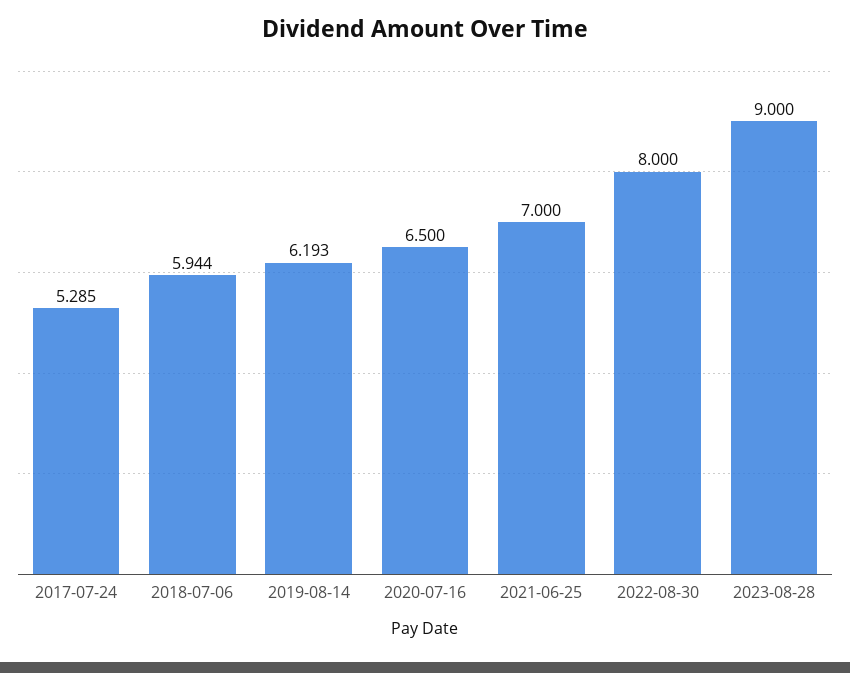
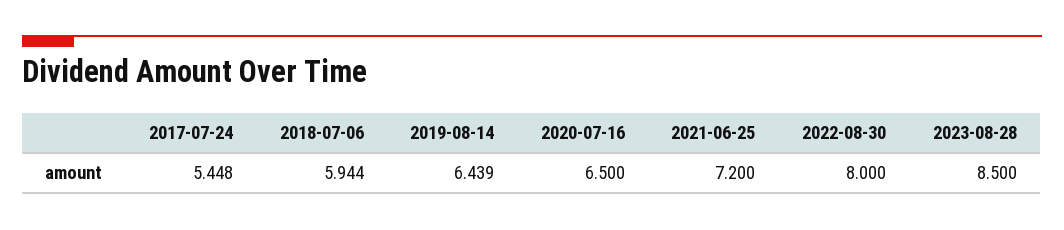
  {
-   "2017-07-24": 5.285,
+   "2017-07-24": 5.448,
    "2018-07-06": 5.944,
-   "2019-08-14": 6.193,
+   "2019-08-14": 6.439,
    "2020-07-16": 6.5,
-   "2021-06-25": 7,
+   "2021-06-25": 7.2,
    "2022-08-30": 8,
-   "2023-08-28": 9
+   "2023-08-28": 8.5
  }

